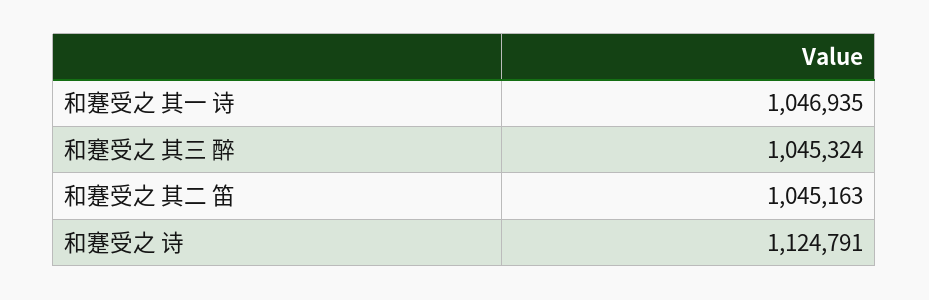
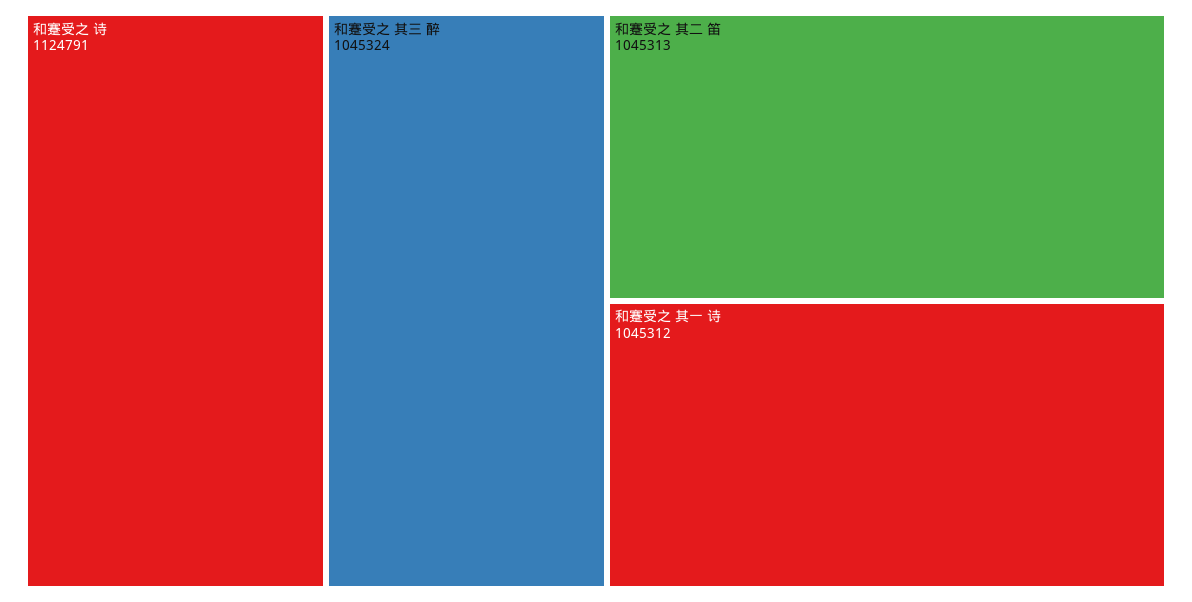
  {
-   "和蹇受之 其一 诗": 1046935,
+   "和蹇受之 其一 诗": 1045312,
    "和蹇受之 其三 醉": 1045324,
-   "和蹇受之 其二 笛": 1045163,
+   "和蹇受之 其二 笛": 1045313,
    "和蹇受之 诗": 1124791
  }

